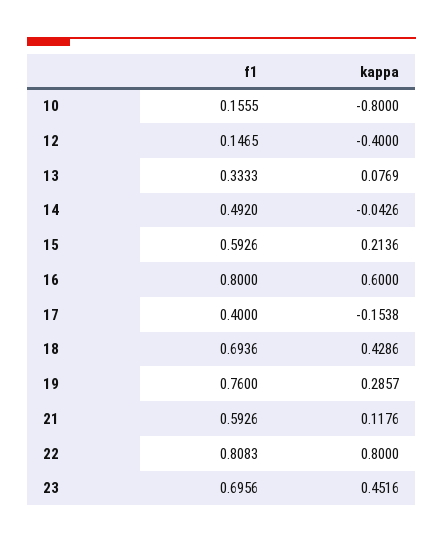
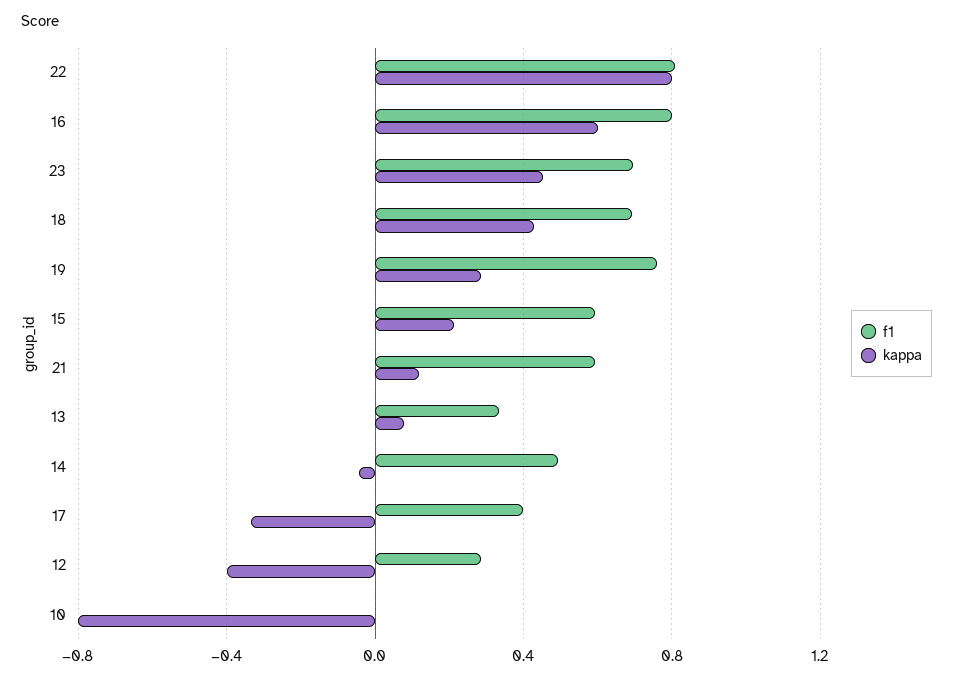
  {
    "f1": {
-     "10": 0.1555,
+     "10": 0,
-     "12": 0.1465,
+     "12": 0.3,
      "13": 0.3333,
      "14": 0.492,
      "15": 0.5926,
      "16": 0.8,
      "17": 0.4,
      "18": 0.6936,
      "19": 0.76,
      "21": 0.5926,
      "22": 0.8083,
      "23": 0.6956
    },
    "kappa": {
      "10": -0.8,
      "12": -0.4,
      "13": 0.0769,
      "14": -0.0426,
      "15": 0.2136,
      "16": 0.6,
-     "17": -0.1538,
+     "17": -0.35,
      "18": 0.4286,
      "19": 0.2857,
      "21": 0.1176,
      "22": 0.8,
      "23": 0.4516
    }
  }

